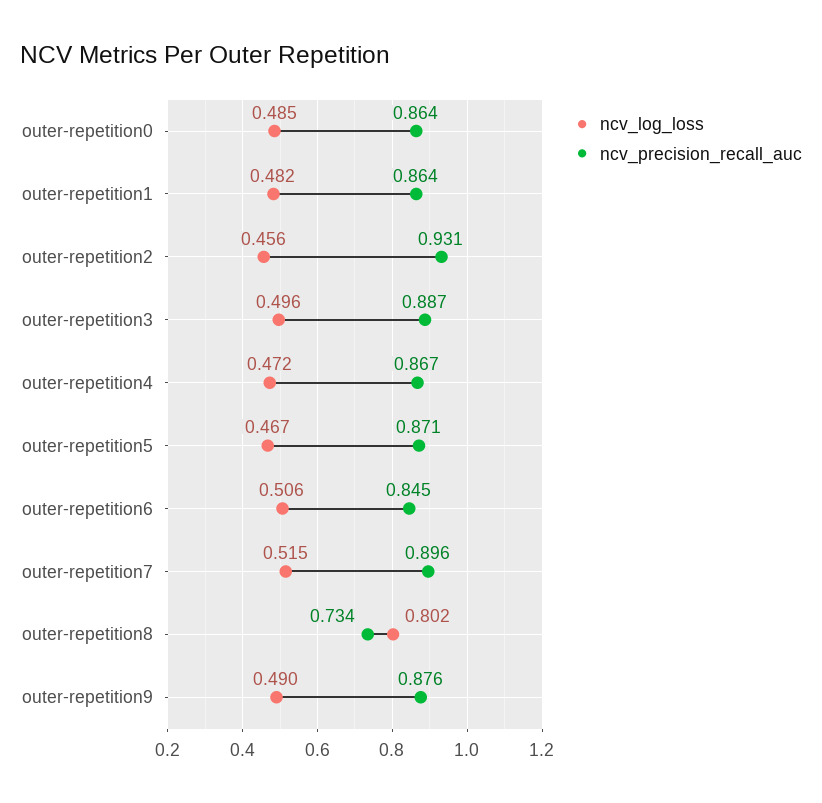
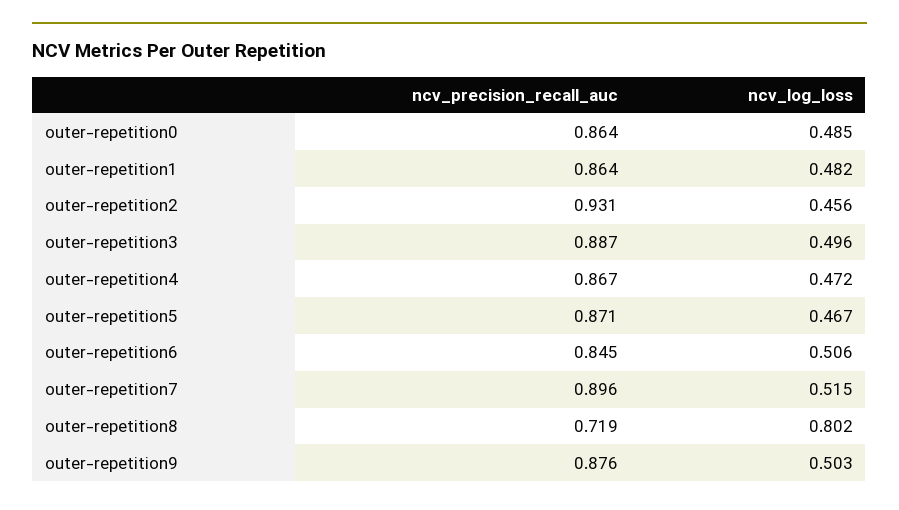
  {
    "ncv_log_loss": {
      "outer-repetition0": 0.485,
      "outer-repetition1": 0.482,
      "outer-repetition2": 0.456,
      "outer-repetition3": 0.496,
      "outer-repetition4": 0.472,
      "outer-repetition5": 0.467,
      "outer-repetition6": 0.506,
      "outer-repetition7": 0.515,
      "outer-repetition8": 0.802,
-     "outer-repetition9": 0.49
+     "outer-repetition9": 0.503
    },
    "ncv_precision_recall_auc": {
      "outer-repetition0": 0.864,
      "outer-repetition1": 0.864,
      "outer-repetition2": 0.931,
      "outer-repetition3": 0.887,
      "outer-repetition4": 0.867,
      "outer-repetition5": 0.871,
      "outer-repetition6": 0.845,
      "outer-repetition7": 0.896,
-     "outer-repetition8": 0.734,
+     "outer-repetition8": 0.719,
      "outer-repetition9": 0.876
    }
  }

